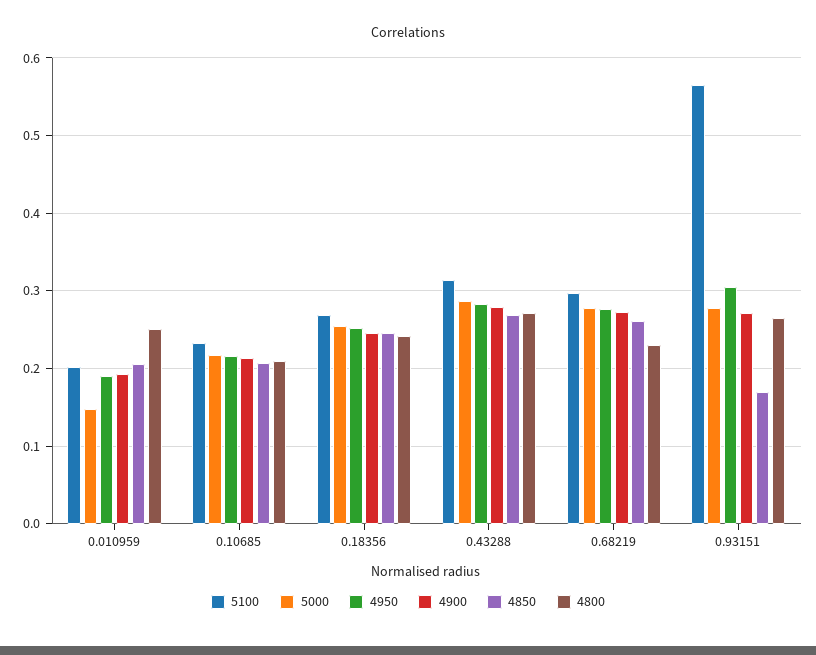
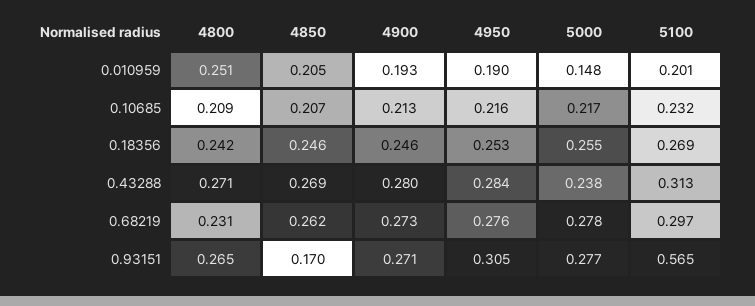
  {
    "5100": {
      "0.010959": 0.201,
      "0.10685": 0.232,
      "0.18356": 0.269,
      "0.43288": 0.313,
      "0.68219": 0.297,
      "0.93151": 0.565
    },
    "5000": {
      "0.010959": 0.148,
      "0.10685": 0.217,
      "0.18356": 0.255,
-     "0.43288": 0.29,
+     "0.43288": 0.238,
      "0.68219": 0.278,
      "0.93151": 0.277
    },
    "4950": {
      "0.010959": 0.19,
      "0.10685": 0.216,
      "0.18356": 0.253,
      "0.43288": 0.284,
      "0.68219": 0.276,
      "0.93151": 0.305
    },
    "4900": {
      "0.010959": 0.193,
      "0.10685": 0.213,
      "0.18356": 0.246,
      "0.43288": 0.28,
      "0.68219": 0.273,
      "0.93151": 0.271
    },
    "4850": {
      "0.010959": 0.205,
      "0.10685": 0.207,
      "0.18356": 0.246,
      "0.43288": 0.269,
      "0.68219": 0.262,
      "0.93151": 0.17
    },
    "4800": {
      "0.010959": 0.251,
      "0.10685": 0.209,
      "0.18356": 0.242,
      "0.43288": 0.271,
      "0.68219": 0.231,
      "0.93151": 0.265
    }
  }

